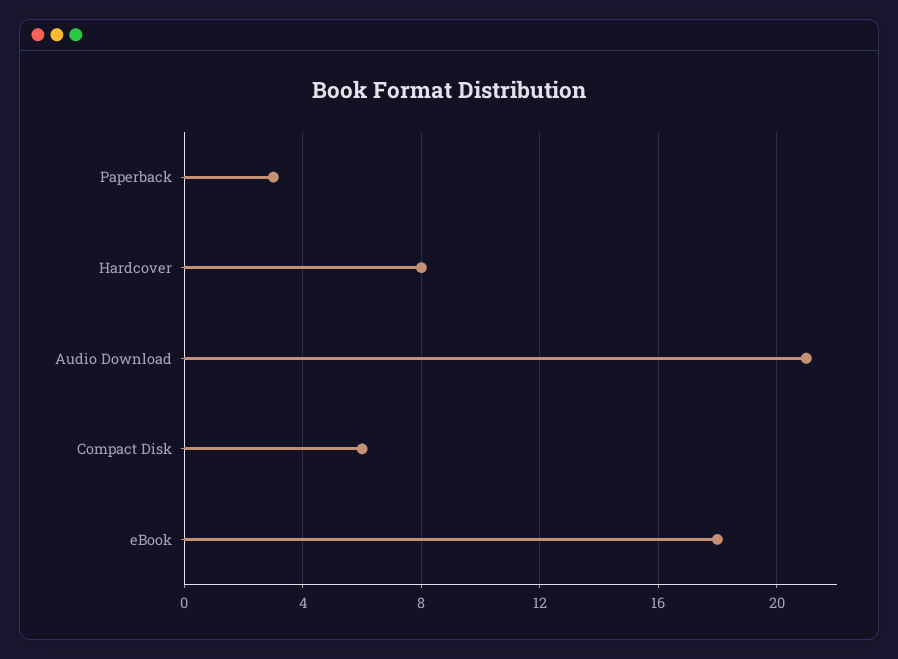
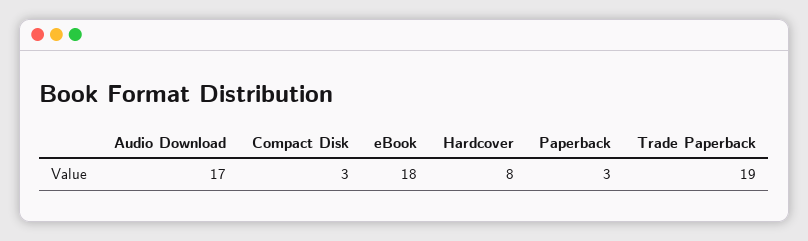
  {
    "Paperback": 3,
    "Hardcover": 8,
-   "Audio Download": 21,
+   "Audio Download": 17,
-   "Compact Disk": 6,
+   "Compact Disk": 3,
-   "eBook": 18
+   "eBook": 18,
+   "Trade Paperback": 19
  }

